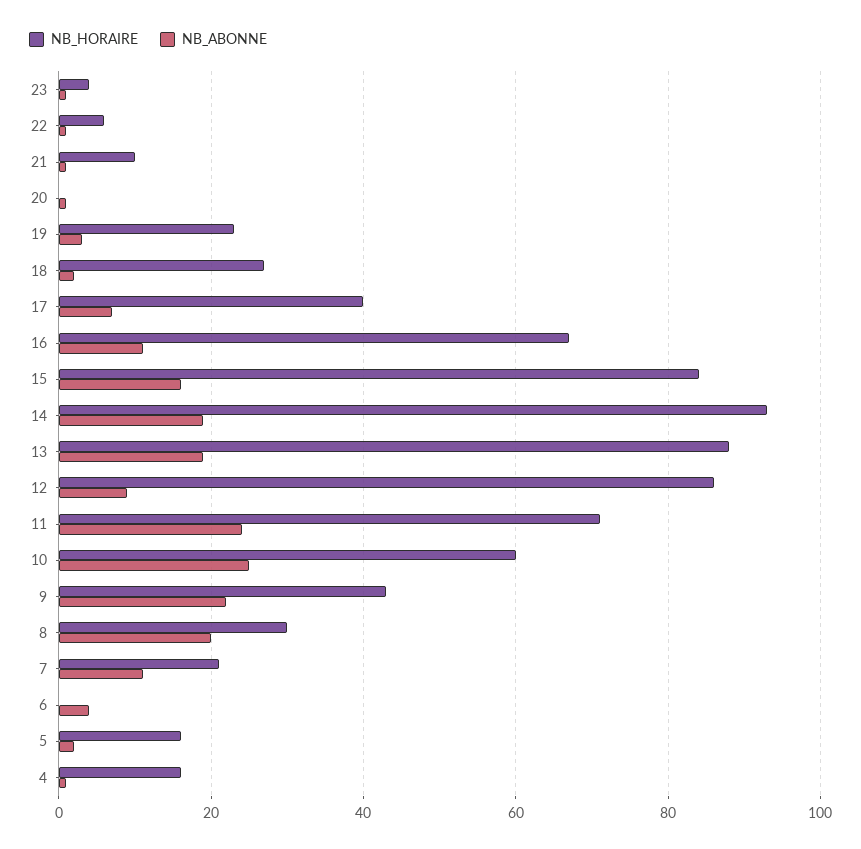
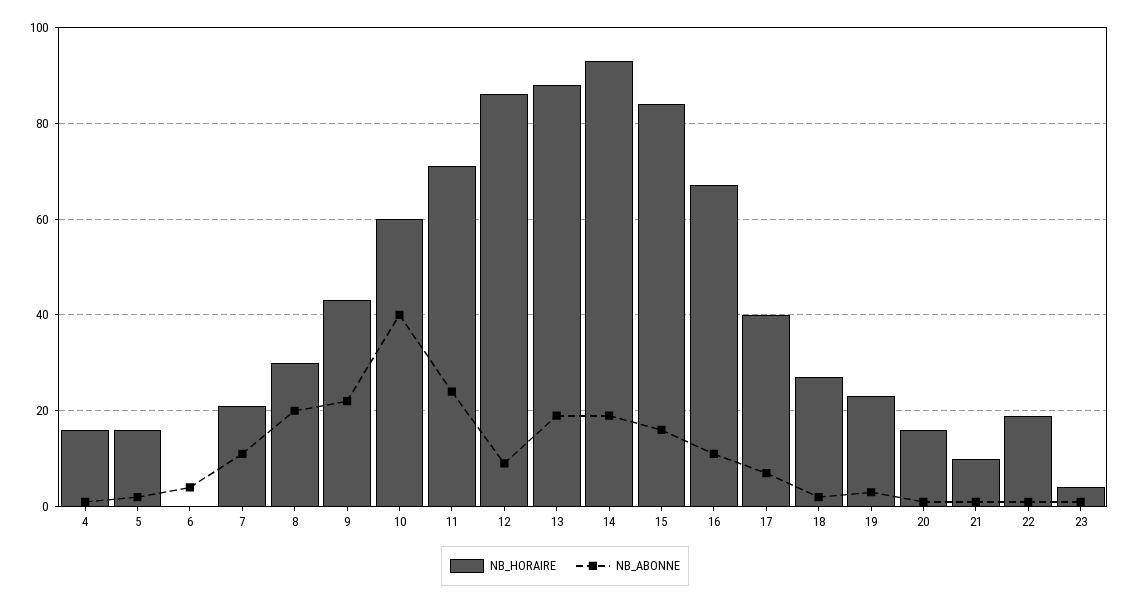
  {
    "NB_HORAIRE": {
      "23": 5,
-     "22": 5,
+     "22": 20,
      "21": 10,
-     "20": 0,
+     "20": 15,
      "19": 25,
      "18": 25,
      "17": 40,
      "16": 65,
      "15": 85,
      "14": 95,
      "13": 90,
      "12": 85,
      "11": 70,
      "10": 60,
      "9": 45,
      "8": 30,
      "7": 20,
      "6": 0,
      "5": 15,
      "4": 15
    },
    "NB_ABONNE": {
      "23": 0,
      "22": 0,
      "21": 0,
      "20": 0,
      "19": 5,
      "18": 0,
      "17": 5,
      "16": 10,
      "15": 15,
      "14": 20,
      "13": 20,
      "12": 10,
      "11": 25,
-     "10": 25,
+     "10": 40,
      "9": 20,
      "8": 20,
      "7": 10,
      "6": 5,
      "5": 0,
      "4": 0
    }
  }

